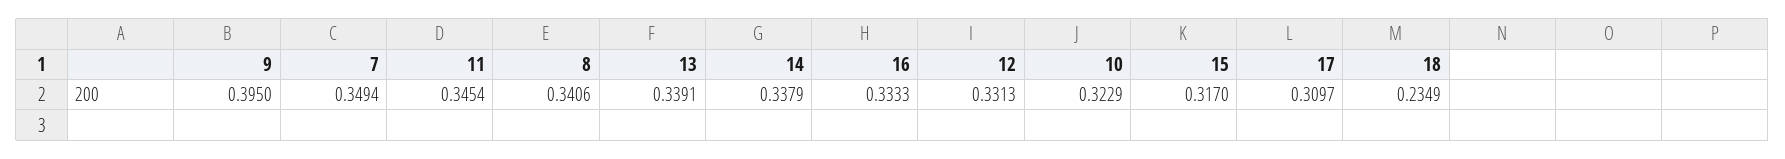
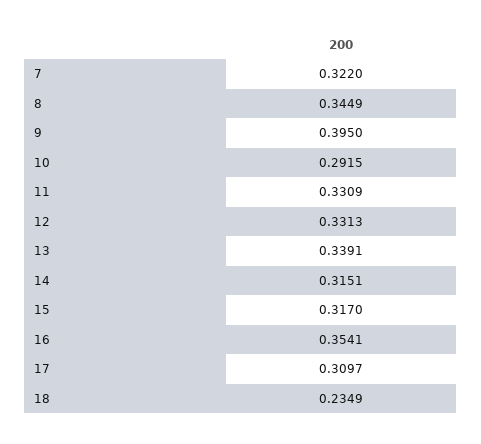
  {
    "9": 0.395,
-   "7": 0.3494,
+   "7": 0.322,
-   "11": 0.3454,
+   "11": 0.3309,
-   "8": 0.3406,
+   "8": 0.3449,
    "13": 0.3391,
-   "14": 0.3379,
+   "14": 0.3151,
-   "16": 0.3333,
+   "16": 0.3541,
    "12": 0.3313,
-   "10": 0.3229,
+   "10": 0.2915,
    "15": 0.317,
    "17": 0.3097,
    "18": 0.2349
  }

